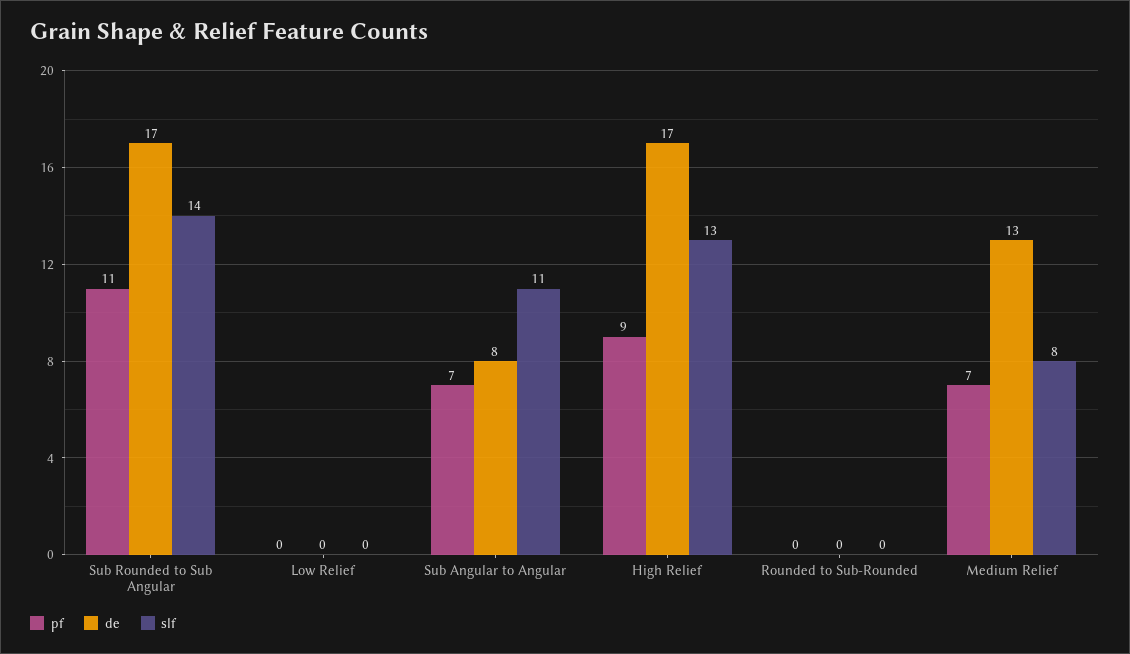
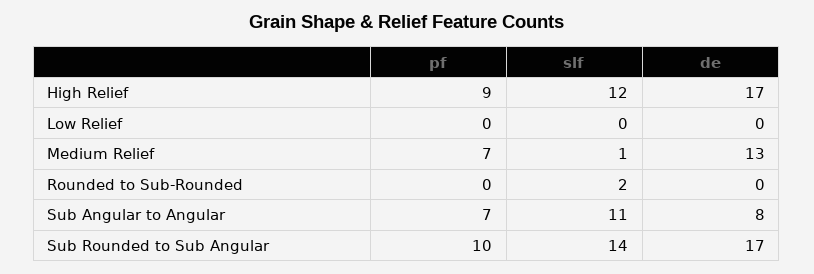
  {
    "pf": {
-     "Sub Rounded to Sub Angular": 11,
+     "Sub Rounded to Sub Angular": 10,
      "Low Relief": 0,
      "Sub Angular to Angular": 7,
      "High Relief": 9,
      "Rounded to Sub-Rounded": 0,
      "Medium Relief": 7
    },
    "de": {
      "Sub Rounded to Sub Angular": 17,
      "Low Relief": 0,
      "Sub Angular to Angular": 8,
      "High Relief": 17,
      "Rounded to Sub-Rounded": 0,
      "Medium Relief": 13
    },
    "slf": {
      "Sub Rounded to Sub Angular": 14,
      "Low Relief": 0,
      "Sub Angular to Angular": 11,
-     "High Relief": 13,
+     "High Relief": 12,
-     "Rounded to Sub-Rounded": 0,
+     "Rounded to Sub-Rounded": 2,
-     "Medium Relief": 8
+     "Medium Relief": 1
    }
  }

